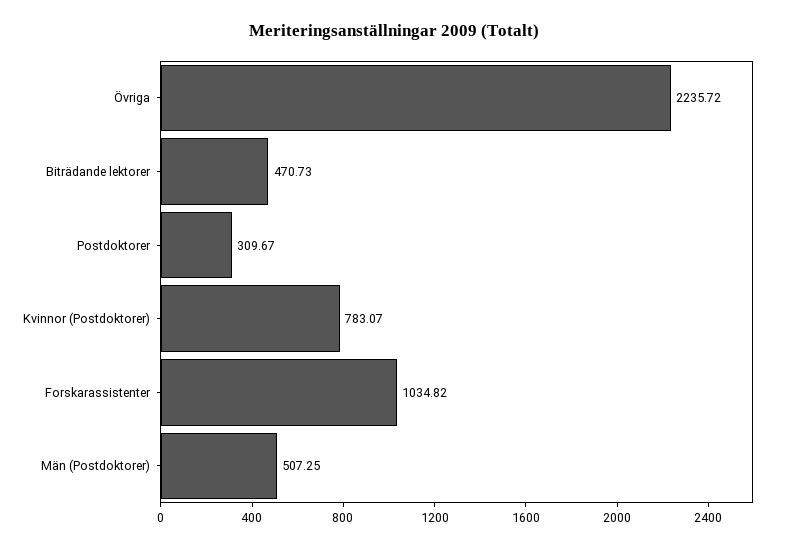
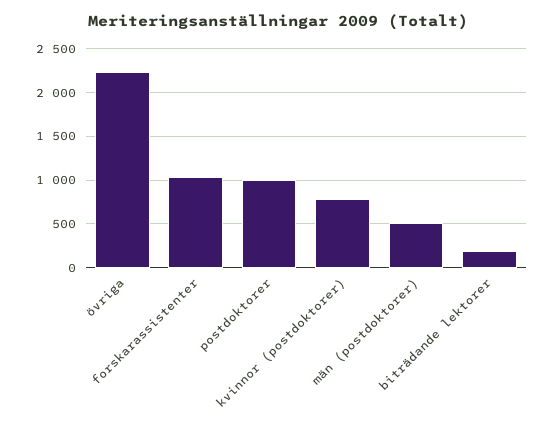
  {
    "Övriga": 2235.72,
-   "Biträdande lektorer": 470.73,
+   "Biträdande lektorer": 200,
-   "Postdoktorer": 309.67,
+   "Postdoktorer": 1000,
    "Kvinnor (Postdoktorer)": 783.07,
    "Forskarassistenter": 1034.82,
    "Män (Postdoktorer)": 507.25
  }

